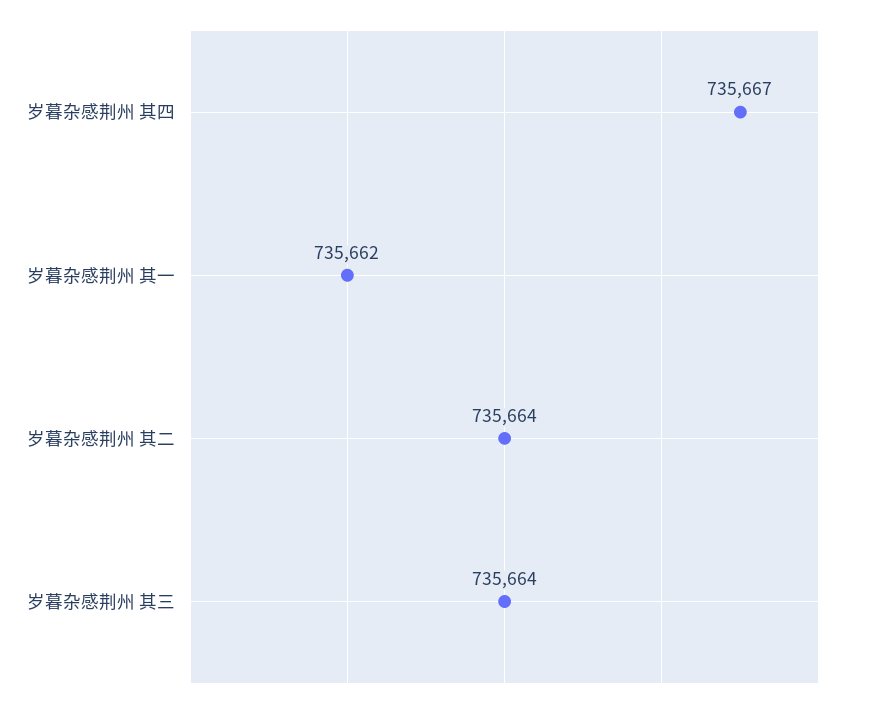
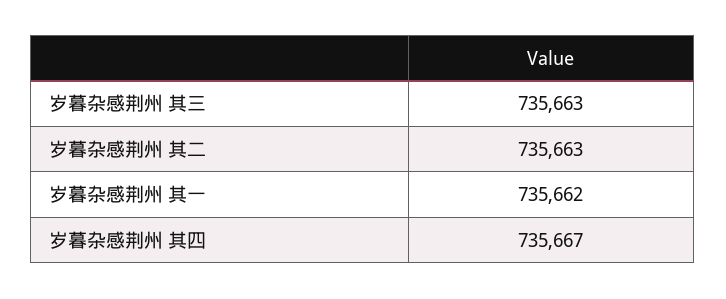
  {
    "岁暮杂感荆州 其四": 735667,
    "岁暮杂感荆州 其一": 735662,
-   "岁暮杂感荆州 其二": 735664,
+   "岁暮杂感荆州 其二": 735663,
-   "岁暮杂感荆州 其三": 735664
+   "岁暮杂感荆州 其三": 735663
  }

